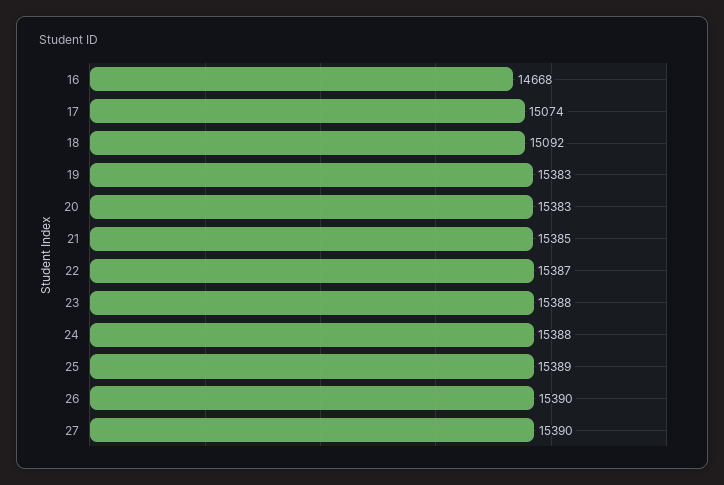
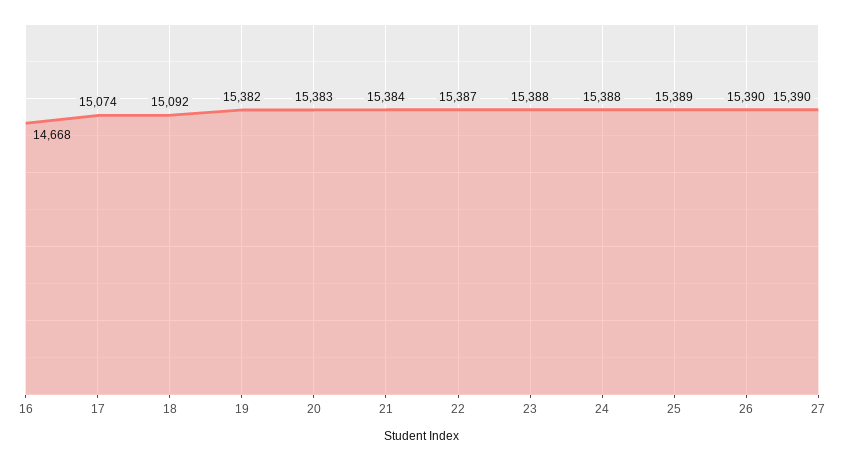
  {
    "16": 14668,
    "17": 15074,
    "18": 15092,
-   "19": 15383,
+   "19": 15382,
    "20": 15383,
-   "21": 15385,
+   "21": 15384,
    "22": 15387,
    "23": 15388,
    "24": 15388,
    "25": 15389,
    "26": 15390,
    "27": 15390
  }

